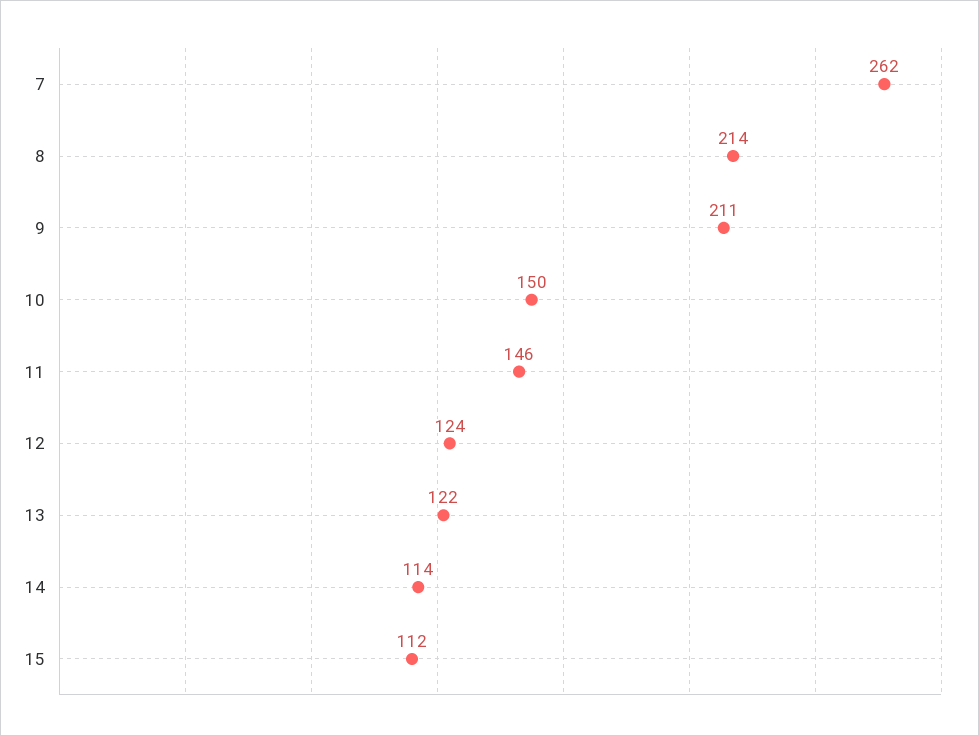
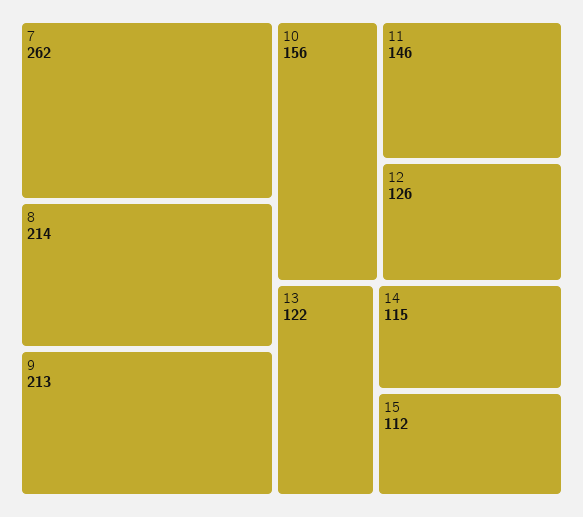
  {
    "7": 262,
    "8": 214,
-   "9": 211,
+   "9": 213,
-   "10": 150,
+   "10": 156,
    "11": 146,
-   "12": 124,
+   "12": 126,
    "13": 122,
-   "14": 114,
+   "14": 115,
    "15": 112
  }

